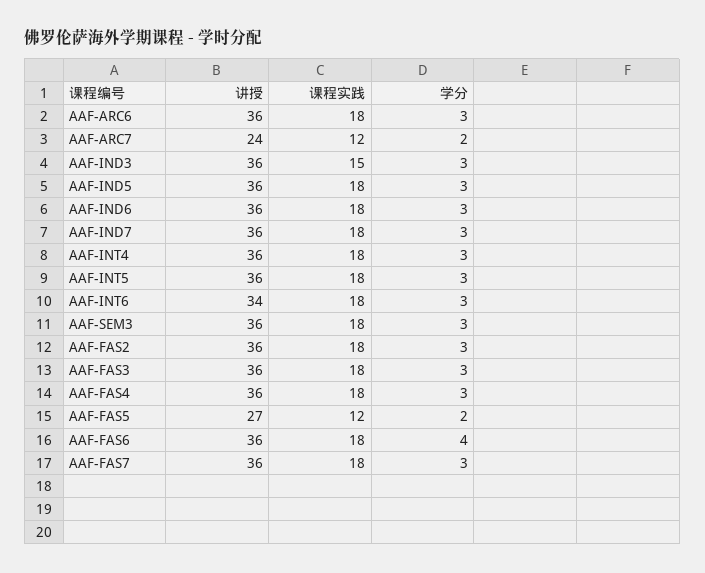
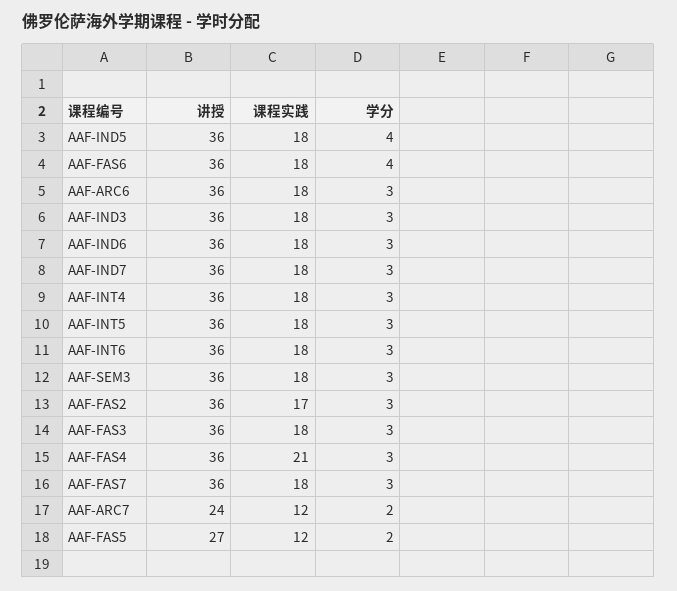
  {
    "讲授": {
      "AAF-ARC6": 36,
      "AAF-ARC7": 24,
      "AAF-IND3": 36,
      "AAF-IND5": 36,
      "AAF-IND6": 36,
      "AAF-IND7": 36,
      "AAF-INT4": 36,
      "AAF-INT5": 36,
-     "AAF-INT6": 34,
+     "AAF-INT6": 36,
      "AAF-SEM3": 36,
      "AAF-FAS2": 36,
      "AAF-FAS3": 36,
      "AAF-FAS4": 36,
      "AAF-FAS5": 27,
      "AAF-FAS6": 36,
      "AAF-FAS7": 36
    },
    "课程实践": {
      "AAF-ARC6": 18,
      "AAF-ARC7": 12,
-     "AAF-IND3": 15,
+     "AAF-IND3": 18,
      "AAF-IND5": 18,
      "AAF-IND6": 18,
      "AAF-IND7": 18,
      "AAF-INT4": 18,
      "AAF-INT5": 18,
      "AAF-INT6": 18,
      "AAF-SEM3": 18,
-     "AAF-FAS2": 18,
+     "AAF-FAS2": 17,
      "AAF-FAS3": 18,
-     "AAF-FAS4": 18,
+     "AAF-FAS4": 21,
      "AAF-FAS5": 12,
      "AAF-FAS6": 18,
      "AAF-FAS7": 18
    },
    "学分": {
      "AAF-ARC6": 3,
      "AAF-ARC7": 2,
      "AAF-IND3": 3,
-     "AAF-IND5": 3,
+     "AAF-IND5": 4,
      "AAF-IND6": 3,
      "AAF-IND7": 3,
      "AAF-INT4": 3,
      "AAF-INT5": 3,
      "AAF-INT6": 3,
      "AAF-SEM3": 3,
      "AAF-FAS2": 3,
      "AAF-FAS3": 3,
      "AAF-FAS4": 3,
      "AAF-FAS5": 2,
      "AAF-FAS6": 4,
      "AAF-FAS7": 3
    }
  }

